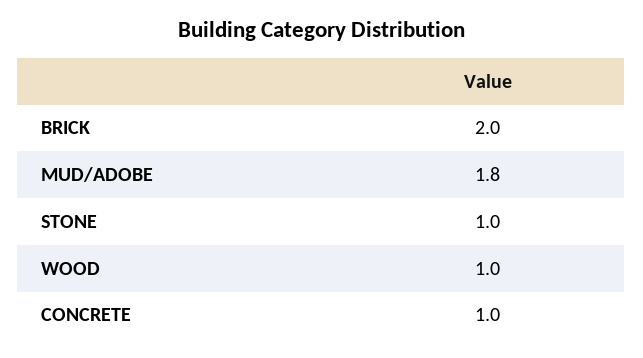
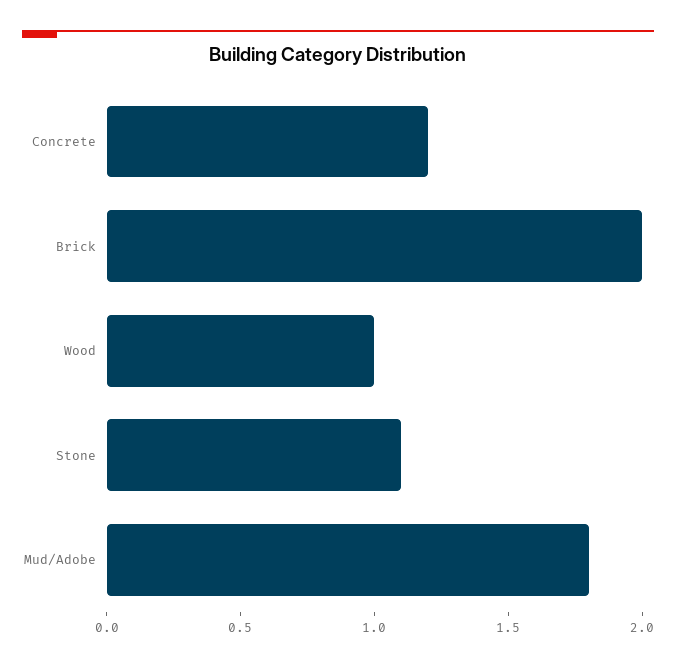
  {
    "BRICK": 2,
    "MUD/ADOBE": 1.8,
-   "STONE": 1,
+   "STONE": 1.1,
    "WOOD": 1,
-   "CONCRETE": 1
+   "CONCRETE": 1.2
  }

